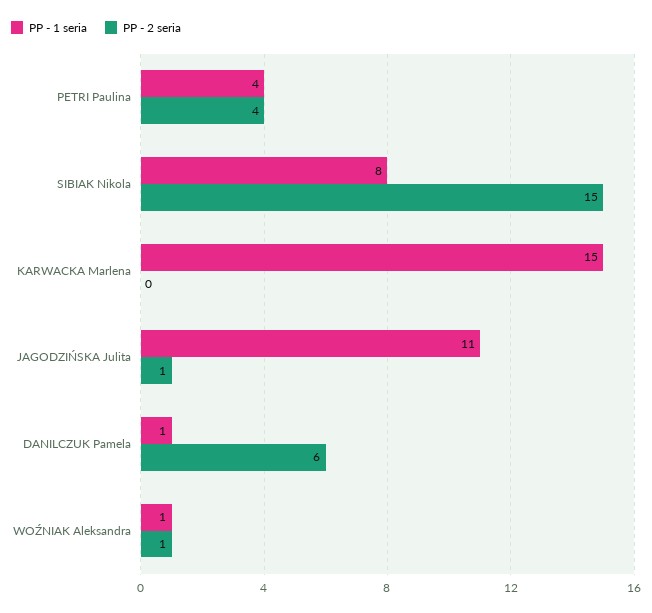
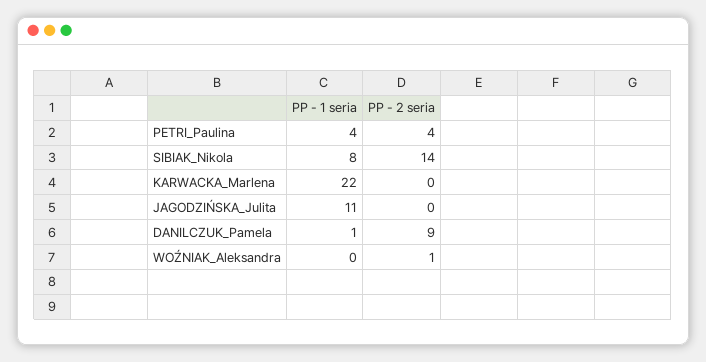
  {
    "PP - 1 seria": {
      "PETRI Paulina": 4,
      "SIBIAK Nikola": 8,
-     "KARWACKA Marlena": 15,
+     "KARWACKA Marlena": 22,
      "JAGODZIŃSKA Julita": 11,
      "DANILCZUK Pamela": 1,
-     "WOŹNIAK Aleksandra": 1
+     "WOŹNIAK Aleksandra": 0
    },
    "PP - 2 seria": {
      "PETRI Paulina": 4,
-     "SIBIAK Nikola": 15,
+     "SIBIAK Nikola": 14,
      "KARWACKA Marlena": 0,
-     "JAGODZIŃSKA Julita": 1,
+     "JAGODZIŃSKA Julita": 0,
-     "DANILCZUK Pamela": 6,
+     "DANILCZUK Pamela": 9,
      "WOŹNIAK Aleksandra": 1
    }
  }

